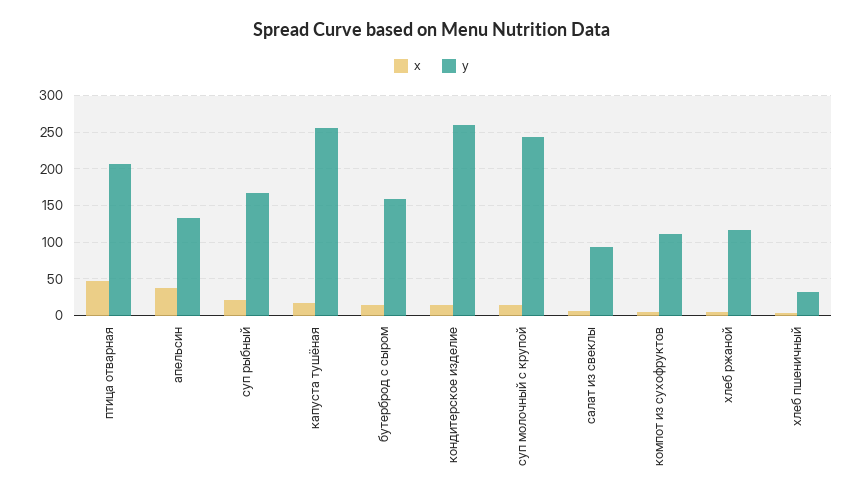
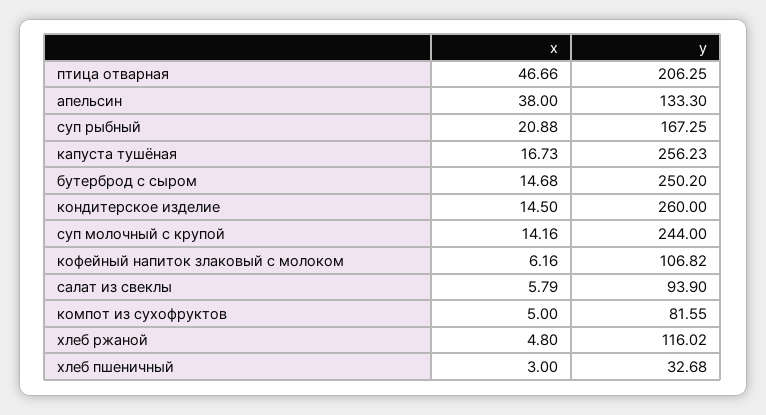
  {
    "x": {
      "птица отварная": 46.66,
      "апельсин": 38,
      "суп рыбный": 20.88,
      "капуста тушёная": 16.73,
      "бутерброд с сыром": 14.68,
      "кондитерское изделие": 14.5,
      "суп молочный с крупой": 14.16,
      "салат из свеклы": 5.79,
      "компот из сухофруктов": 5,
      "хлеб ржаной": 4.8,
-     "хлеб пшеничный": 3
+     "хлеб пшеничный": 3,
+     "кофейный напиток злаковый с молоком": 6.16
    },
    "y": {
      "птица отварная": 206.25,
      "апельсин": 133.3,
      "суп рыбный": 167.25,
      "капуста тушёная": 256.23,
-     "бутерброд с сыром": 160,
+     "бутерброд с сыром": 250.2,
      "кондитерское изделие": 260,
      "суп молочный с крупой": 244,
      "салат из свеклы": 93.9,
-     "компот из сухофруктов": 110,
+     "компот из сухофруктов": 81.55,
      "хлеб ржаной": 116.02,
-     "хлеб пшеничный": 32.68
+     "хлеб пшеничный": 32.68,
+     "кофейный напиток злаковый с молоком": 106.82
    }
  }

